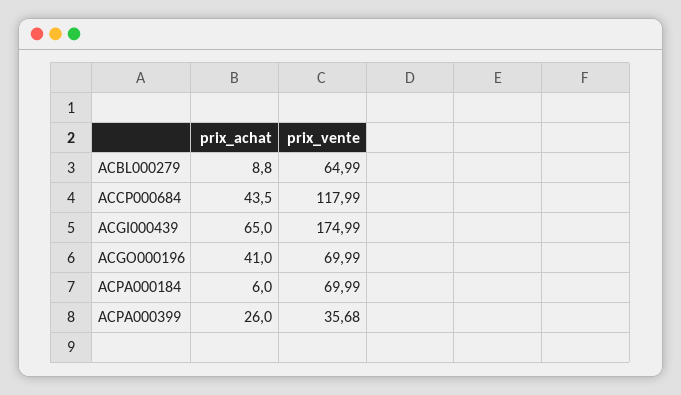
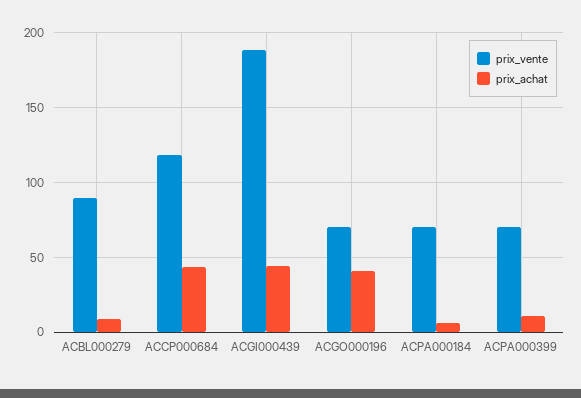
  {
    "prix_achat": {
      "ACBL000279": 8.8,
      "ACCP000684": 43.5,
-     "ACGI000439": 65,
+     "ACGI000439": 45,
      "ACGO000196": 41,
      "ACPA000184": 6,
-     "ACPA000399": 26
+     "ACPA000399": 10
    },
    "prix_vente": {
-     "ACBL000279": 64.99,
+     "ACBL000279": 90,
      "ACCP000684": 117.99,
-     "ACGI000439": 174.99,
+     "ACGI000439": 190,
      "ACGO000196": 69.99,
      "ACPA000184": 69.99,
-     "ACPA000399": 35.68
+     "ACPA000399": 70
    }
  }

